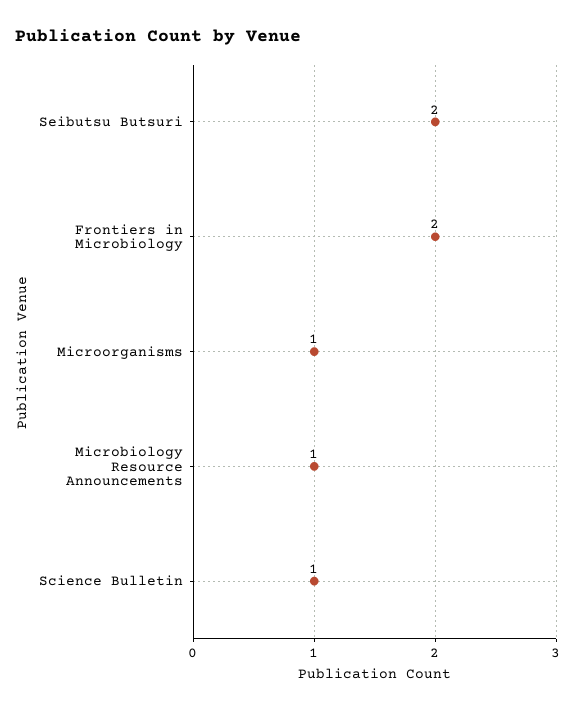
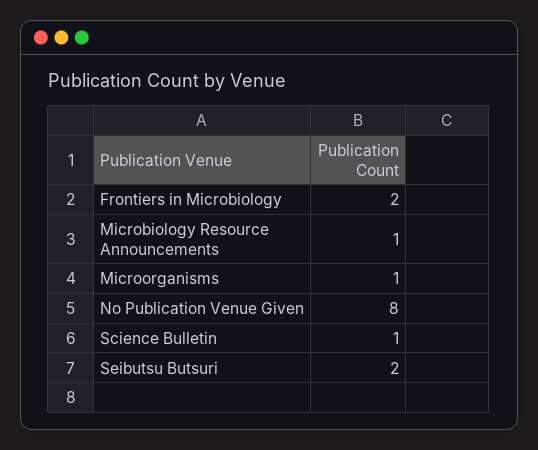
  {
    "Seibutsu Butsuri": 2,
    "Frontiers in Microbiology": 2,
    "Microorganisms": 1,
    "Microbiology Resource Announcements": 1,
-   "Science Bulletin": 1
+   "Science Bulletin": 1,
+   "No Publication Venue Given": 8
  }

